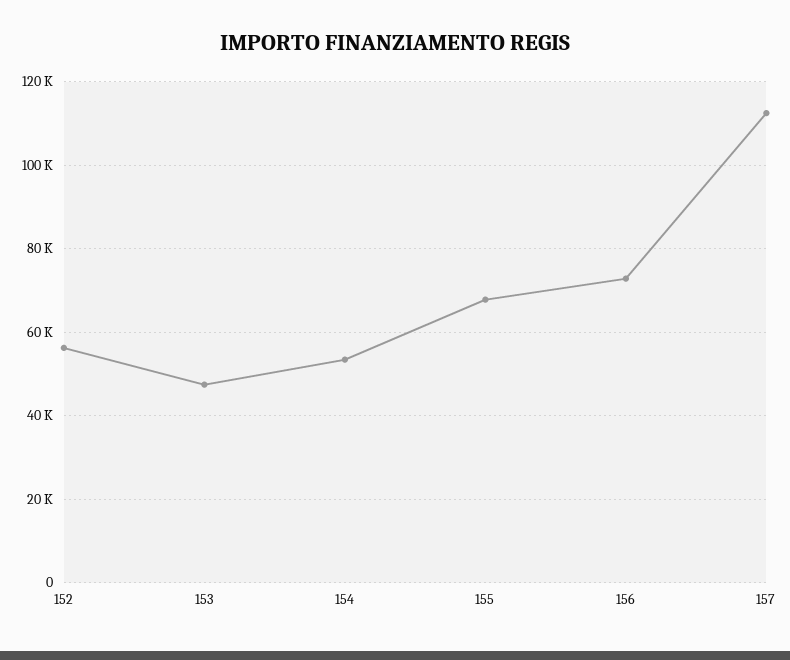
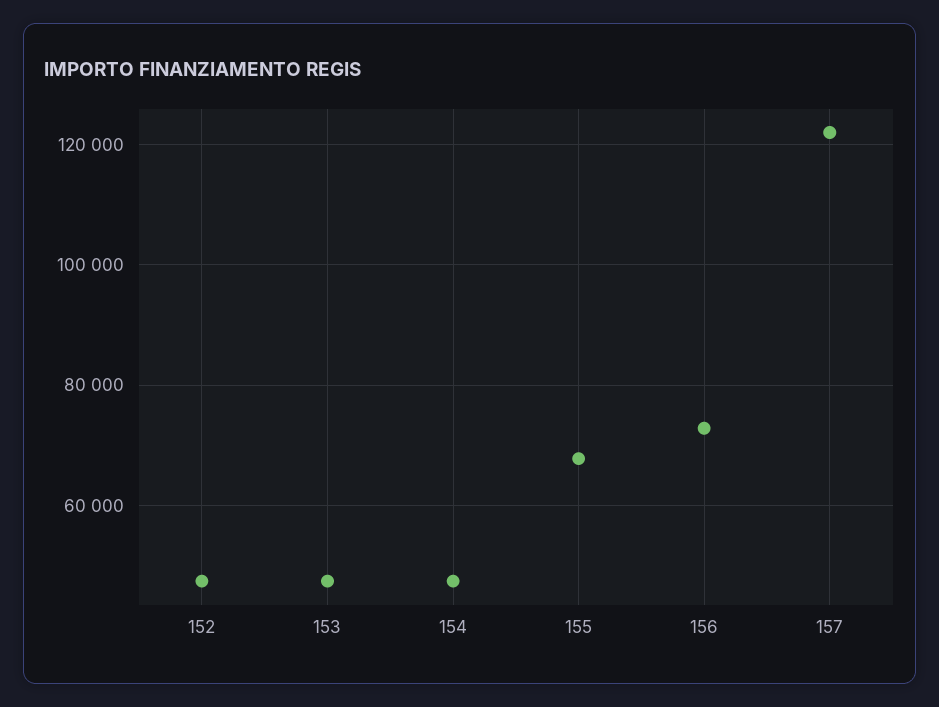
  {
-   "152": 56000,
+   "152": 48000,
    "153": 48000,
-   "154": 54000,
+   "154": 48000,
    "155": 68000,
    "156": 72000,
-   "157": 112000
+   "157": 122000
  }

